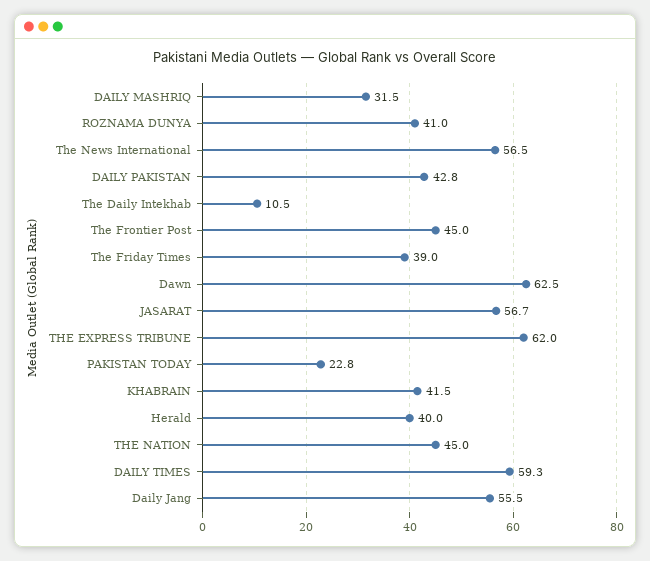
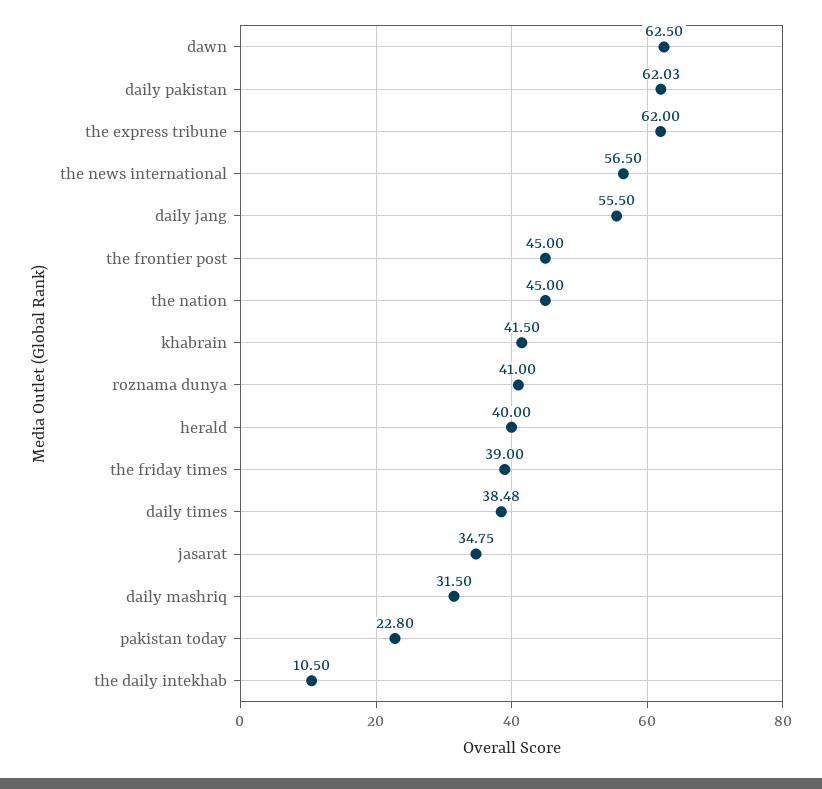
  {
    "DAILY MASHRIQ": 31.5,
    "ROZNAMA DUNYA": 41,
    "The News International": 56.5,
-   "DAILY PAKISTAN": 42.8,
+   "DAILY PAKISTAN": 62.03,
    "The Daily Intekhab": 10.5,
    "The Frontier Post": 45,
    "The Friday Times": 39,
    "Dawn": 62.5,
-   "JASARAT": 56.7,
+   "JASARAT": 34.75,
    "THE EXPRESS TRIBUNE": 62,
    "PAKISTAN TODAY": 22.8,
    "KHABRAIN": 41.5,
    "Herald": 40,
    "THE NATION": 45,
-   "DAILY TIMES": 59.3,
+   "DAILY TIMES": 38.48,
    "Daily Jang": 55.5
  }

